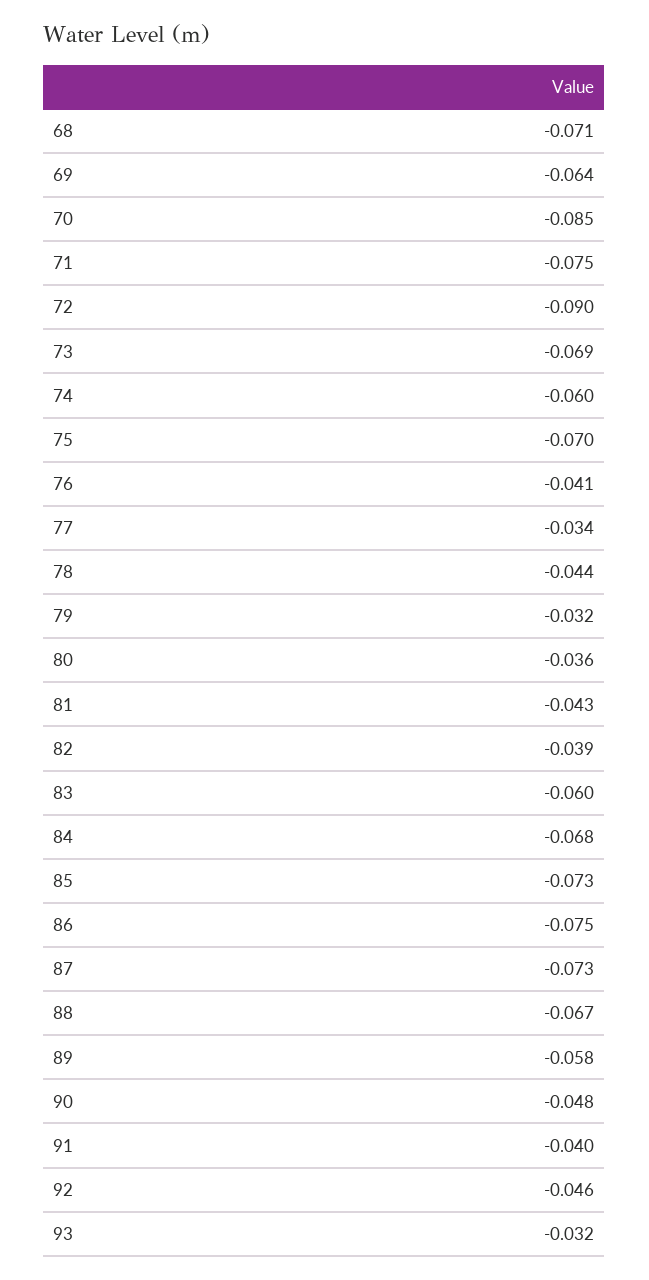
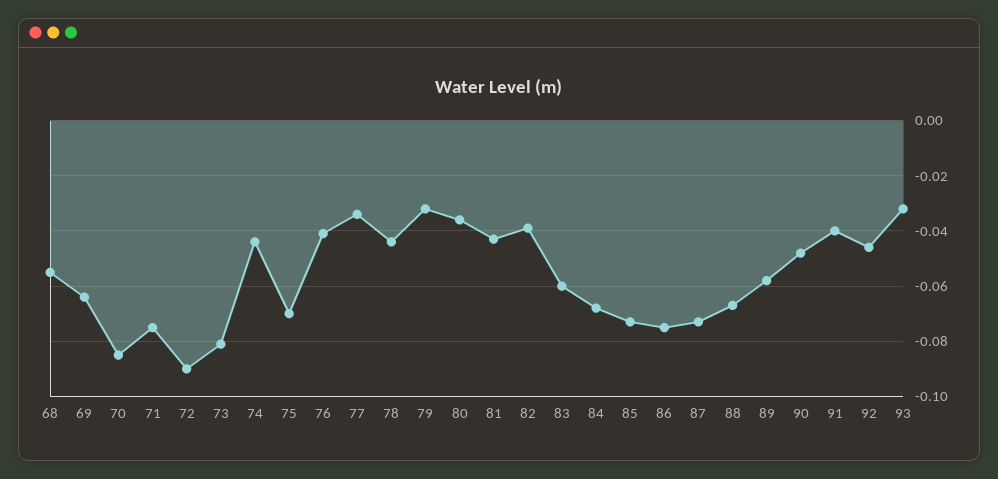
  {
-   "68": -0.071,
+   "68": -0.055,
    "69": -0.064,
    "70": -0.085,
    "71": -0.075,
    "72": -0.09,
-   "73": -0.069,
+   "73": -0.08,
-   "74": -0.06,
+   "74": -0.045,
    "75": -0.07,
    "76": -0.041,
    "77": -0.034,
    "78": -0.044,
    "79": -0.032,
    "80": -0.036,
    "81": -0.043,
    "82": -0.039,
    "83": -0.06,
    "84": -0.068,
    "85": -0.073,
    "86": -0.075,
    "87": -0.073,
    "88": -0.067,
    "89": -0.058,
    "90": -0.048,
    "91": -0.04,
    "92": -0.046,
    "93": -0.032
  }

